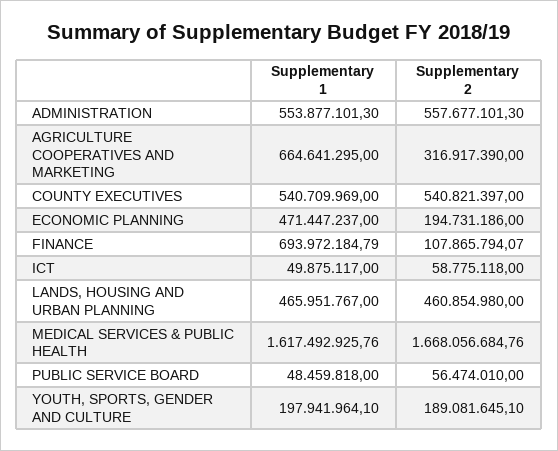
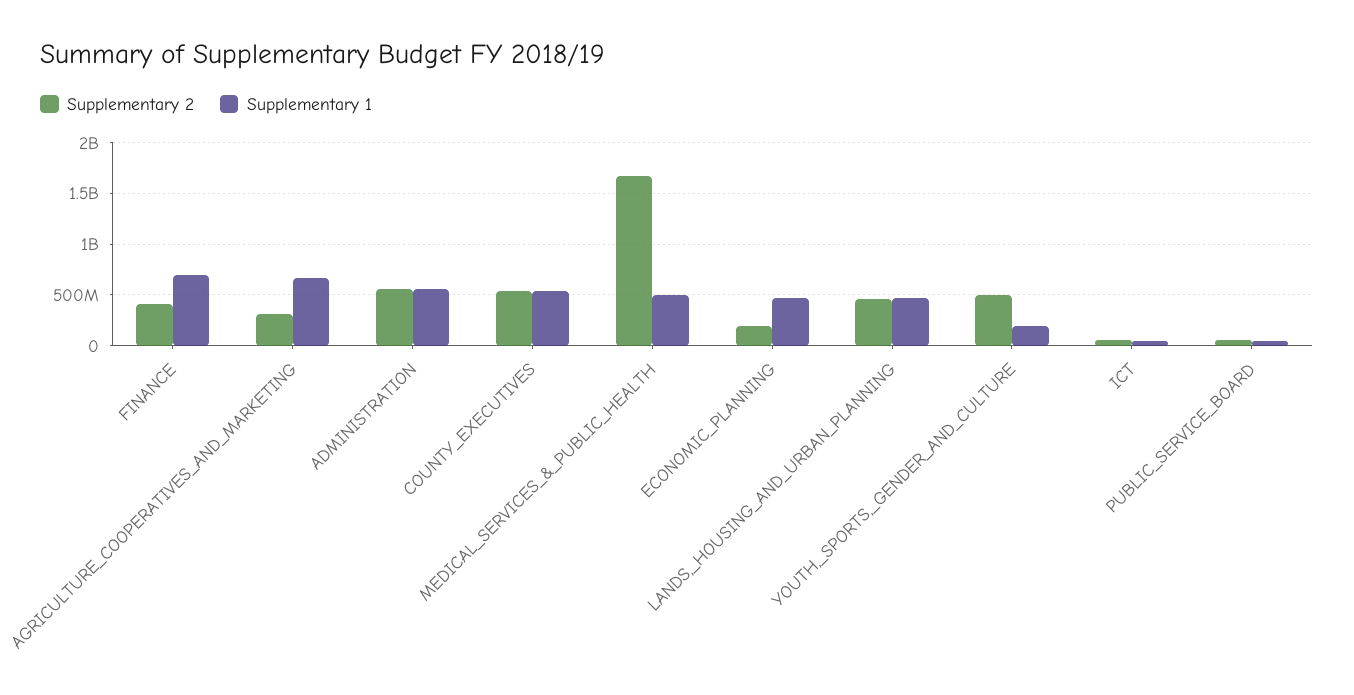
  {
    "Supplementary 1": {
      "ADMINISTRATION": 553877101.3,
      "AGRICULTURE COOPERATIVES AND MARKETING": 664641295,
      "COUNTY EXECUTIVES": 540709969,
      "ECONOMIC PLANNING": 471447237,
      "FINANCE": 693972184.79,
      "ICT": 49875117,
      "LANDS, HOUSING AND URBAN PLANNING": 465951767,
-     "MEDICAL SERVICES & PUBLIC HEALTH": 1617492925.76,
+     "MEDICAL SERVICES & PUBLIC HEALTH": 500000000,
      "PUBLIC SERVICE BOARD": 48459818,
      "YOUTH, SPORTS, GENDER AND CULTURE": 197941964.1
    },
    "Supplementary 2": {
      "ADMINISTRATION": 557677101.3,
      "AGRICULTURE COOPERATIVES AND MARKETING": 316917390,
      "COUNTY EXECUTIVES": 540821397,
      "ECONOMIC PLANNING": 194731186,
-     "FINANCE": 107865794.07,
+     "FINANCE": 400000000,
      "ICT": 58775118,
      "LANDS, HOUSING AND URBAN PLANNING": 460854980,
      "MEDICAL SERVICES & PUBLIC HEALTH": 1668056684.76,
      "PUBLIC SERVICE BOARD": 56474010,
-     "YOUTH, SPORTS, GENDER AND CULTURE": 189081645.1
+     "YOUTH, SPORTS, GENDER AND CULTURE": 500000000
    }
  }

